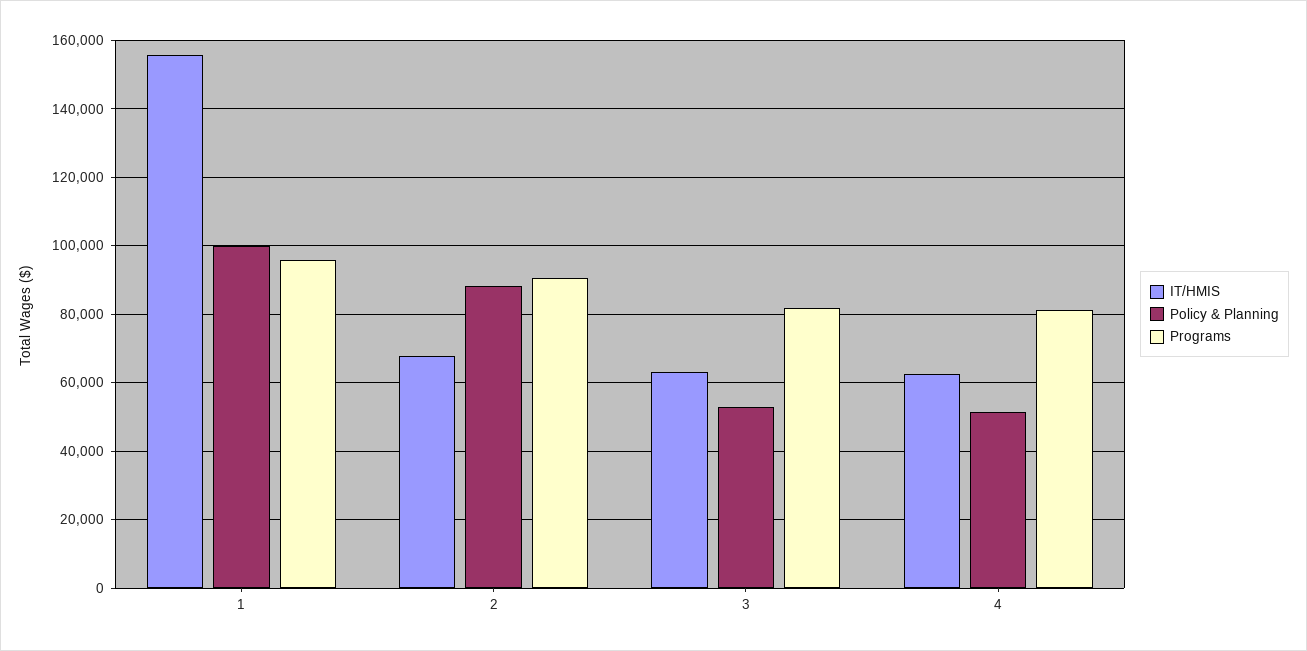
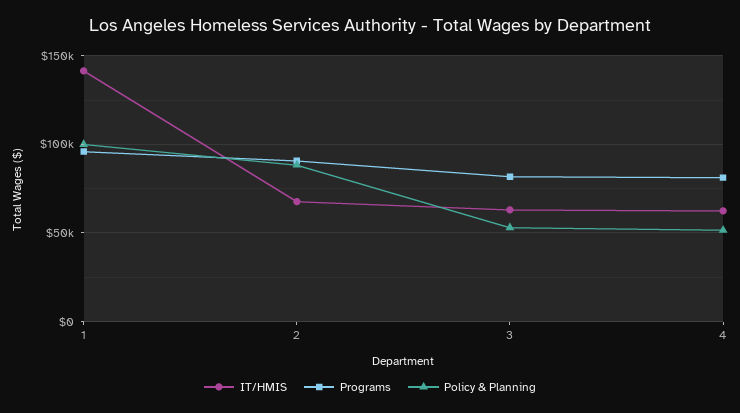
  {
    "IT/HMIS": {
-     "1": 156000,
+     "1": 140000,
      "2": 68000,
      "3": 64000,
      "4": 62000
    },
    "Policy & Planning": {
      "1": 100000,
      "2": 88000,
      "3": 54000,
      "4": 52000
    },
    "Programs": {
      "1": 96000,
      "2": 90000,
      "3": 82000,
      "4": 82000
    }
  }

